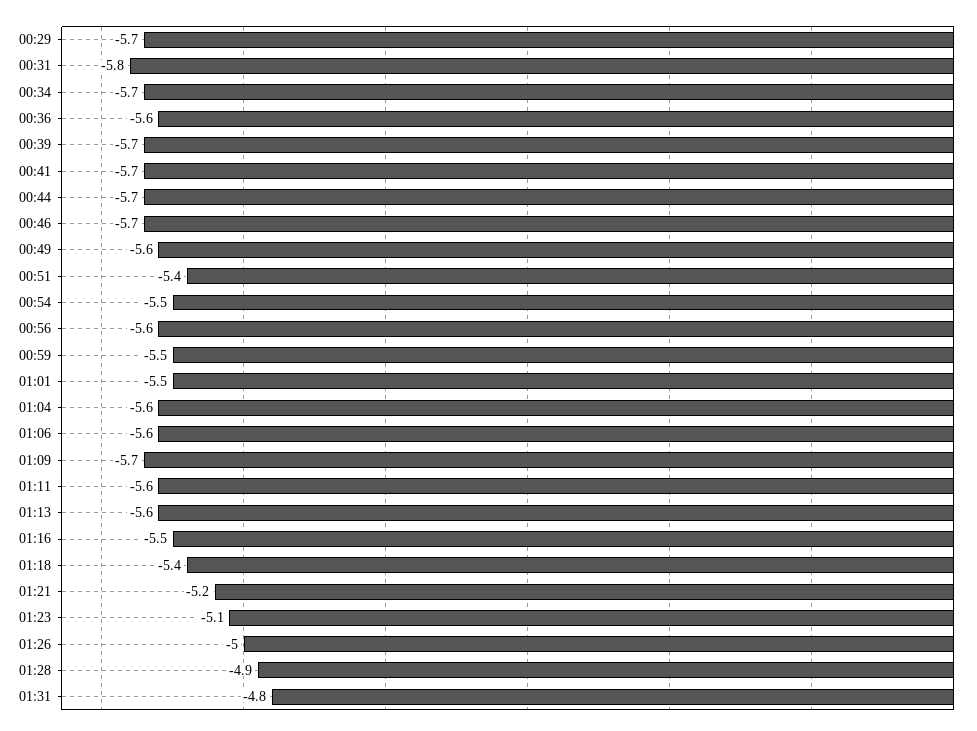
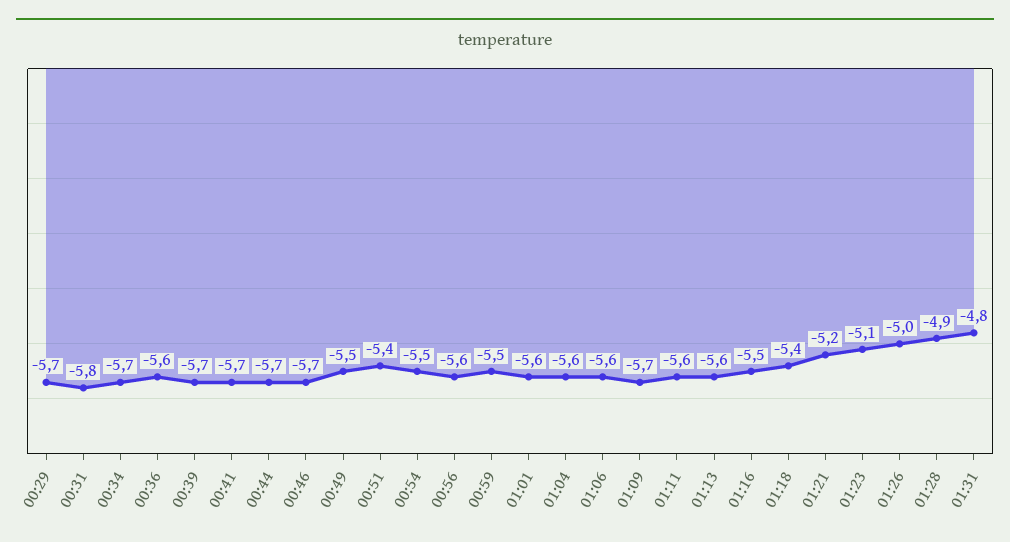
  {
    "00:29": -5.7,
    "00:31": -5.8,
    "00:34": -5.7,
    "00:36": -5.6,
    "00:39": -5.7,
    "00:41": -5.7,
    "00:44": -5.7,
    "00:46": -5.7,
-   "00:49": -5.6,
+   "00:49": -5.5,
    "00:51": -5.4,
    "00:54": -5.5,
    "00:56": -5.6,
    "00:59": -5.5,
-   "01:01": -5.5,
+   "01:01": -5.6,
    "01:04": -5.6,
    "01:06": -5.6,
    "01:09": -5.7,
    "01:11": -5.6,
    "01:13": -5.6,
    "01:16": -5.5,
    "01:18": -5.4,
    "01:21": -5.2,
    "01:23": -5.1,
    "01:26": -5,
    "01:28": -4.9,
    "01:31": -4.8
  }

